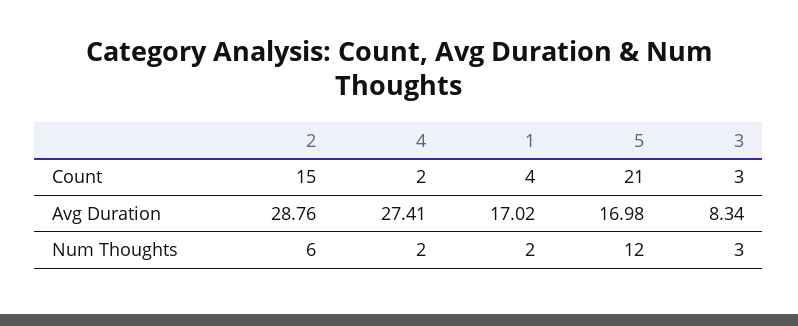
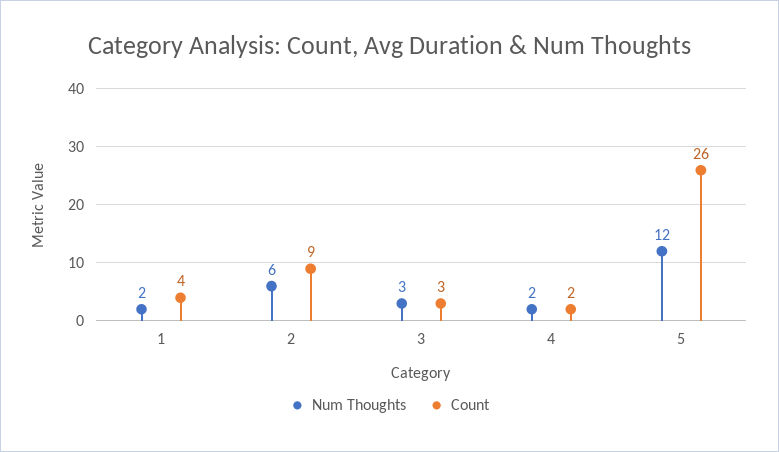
  {
    "Count": {
-     "2": 15,
+     "2": 9,
      "4": 2,
      "1": 4,
-     "5": 21,
+     "5": 26,
      "3": 3
    },
-   "Avg Duration": {
-     "2": 28.76,
-     "4": 27.41,
-     "1": 17.02,
-     "5": 16.98,
-     "3": 8.34
-   },
    "Num Thoughts": {
      "2": 6,
      "4": 2,
      "1": 2,
      "5": 12,
      "3": 3
    }
  }

